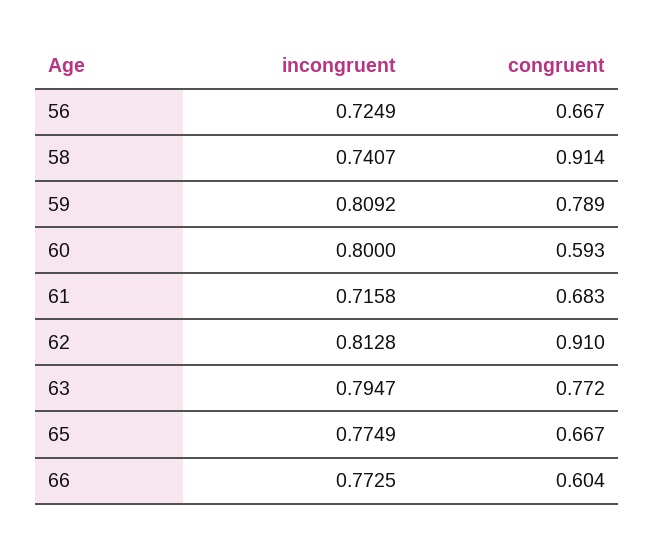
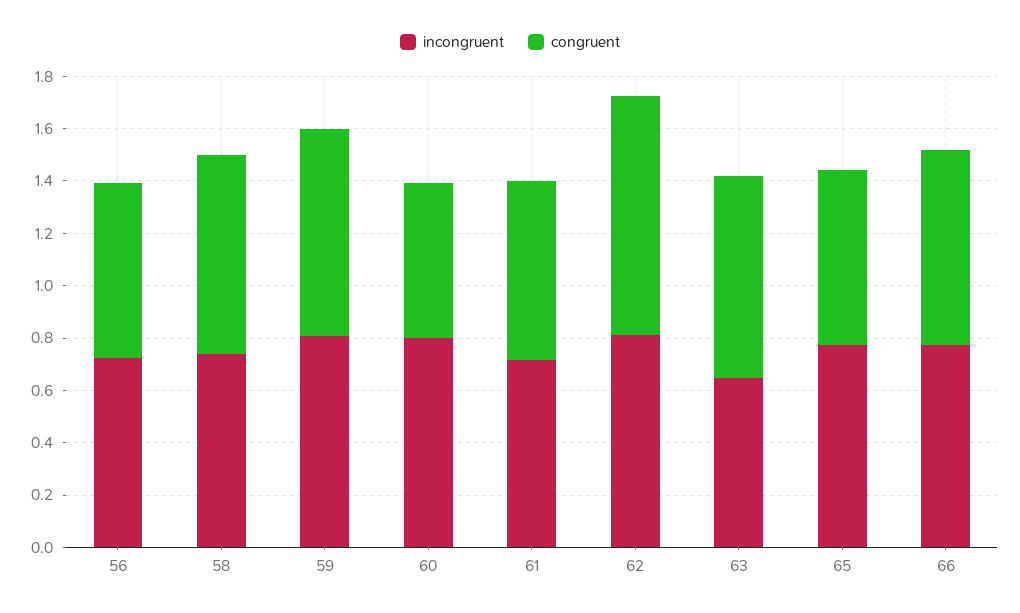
  {
    "incongruent": {
      "56": 0.7249,
      "58": 0.7407,
      "59": 0.8092,
      "60": 0.8,
      "61": 0.7158,
      "62": 0.8128,
-     "63": 0.7947,
+     "63": 0.65,
      "65": 0.7749,
      "66": 0.7725
    },
    "congruent": {
      "56": 0.667,
-     "58": 0.914,
+     "58": 0.75,
      "59": 0.789,
      "60": 0.593,
      "61": 0.683,
      "62": 0.91,
      "63": 0.772,
      "65": 0.667,
-     "66": 0.604
+     "66": 0.75
    }
  }

